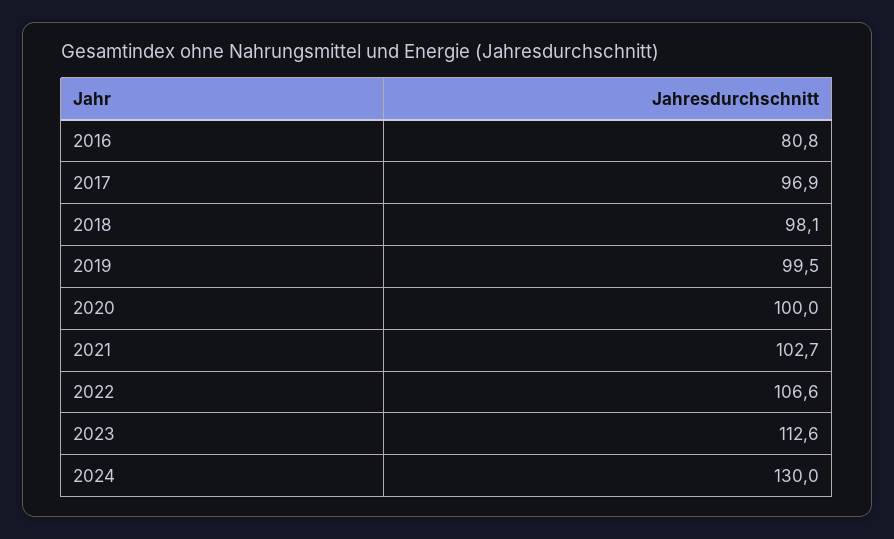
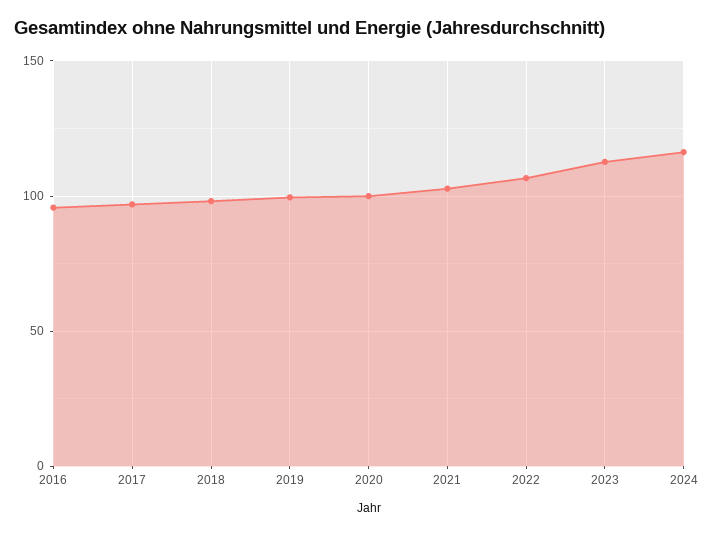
  {
-   "2016": 80.8,
+   "2016": 95,
    "2017": 96.9,
    "2018": 98.1,
    "2019": 99.5,
    "2020": 100,
    "2021": 102.7,
    "2022": 106.6,
    "2023": 112.6,
-   "2024": 130
+   "2024": 115
  }

